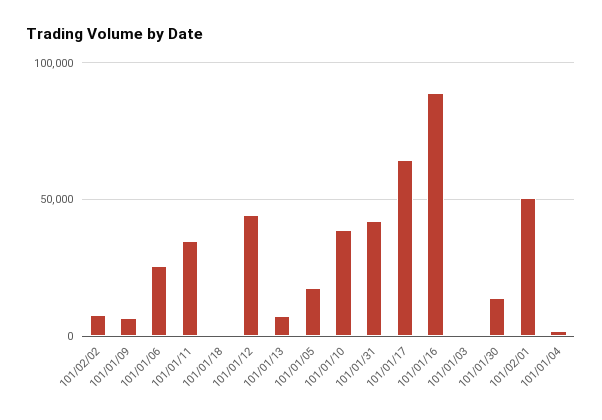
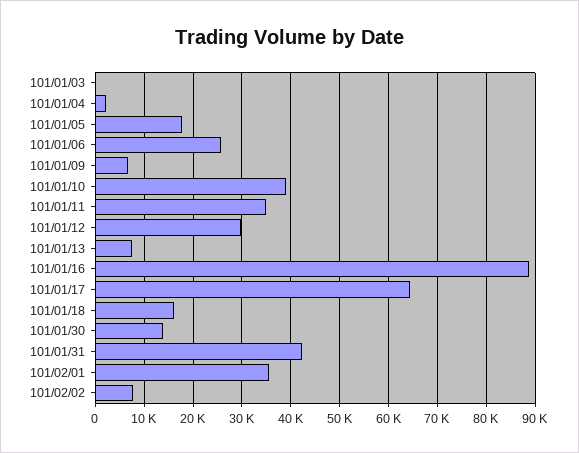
  {
    "101/02/02": 8000,
    "101/01/09": 6000,
    "101/01/06": 26000,
    "101/01/11": 34000,
-   "101/01/18": 0,
+   "101/01/18": 16000,
-   "101/01/12": 45000,
+   "101/01/12": 30000,
    "101/01/13": 8000,
    "101/01/05": 18000,
    "101/01/10": 40000,
    "101/01/31": 42000,
    "101/01/17": 64000,
    "101/01/16": 88000,
    "101/01/03": 0,
    "101/01/30": 14000,
-   "101/02/01": 50000,
+   "101/02/01": 36000,
    "101/01/04": 2000
  }

